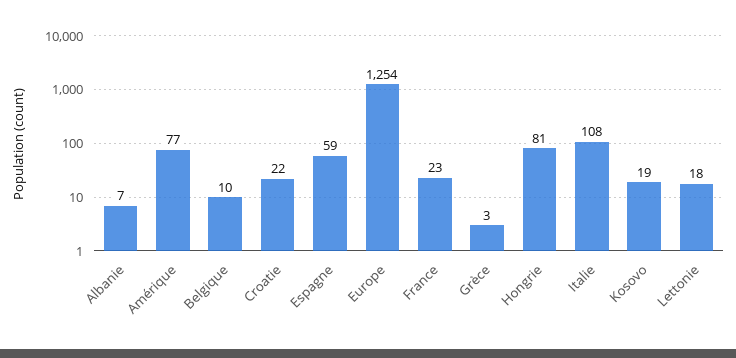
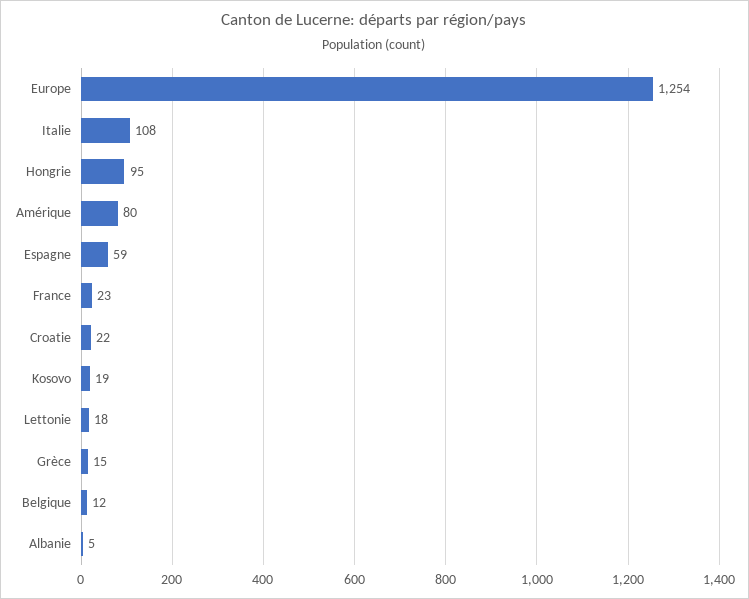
  {
-   "Albanie": 7,
+   "Albanie": 5,
-   "Amérique": 77,
+   "Amérique": 80,
-   "Belgique": 10,
+   "Belgique": 12,
    "Croatie": 22,
    "Espagne": 59,
    "Europe": 1254,
    "France": 23,
-   "Grèce": 3,
+   "Grèce": 15,
-   "Hongrie": 81,
+   "Hongrie": 95,
    "Italie": 108,
    "Kosovo": 19,
    "Lettonie": 18
  }

